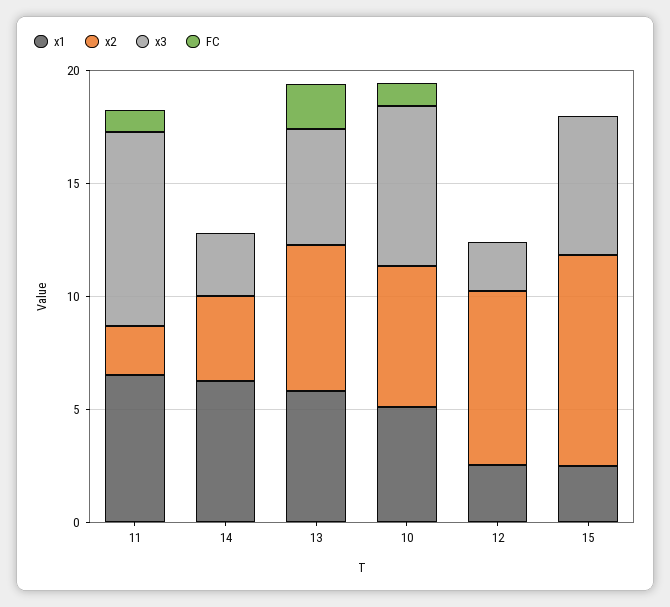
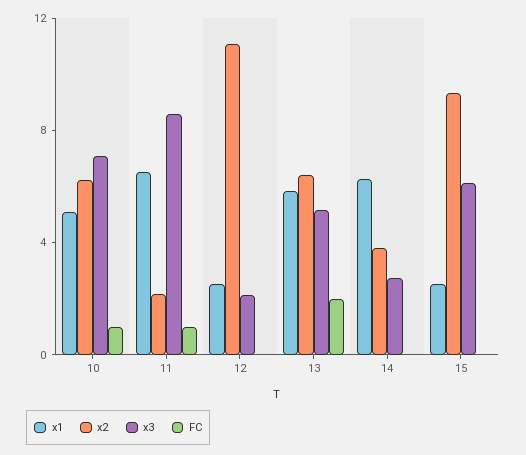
  {
    "x1": {
      "11": 7,
      "14": 6,
      "13": 6,
      "10": 5,
      "12": 3,
      "15": 3
    },
    "x2": {
      "11": 2,
      "14": 4,
      "13": 6,
      "10": 6,
-     "12": 8,
+     "12": 11,
      "15": 9
    },
    "x3": {
      "11": 9,
      "14": 3,
      "13": 5,
      "10": 7,
      "12": 2,
      "15": 6
    },
    "FC": {
      "11": 1,
      "14": 0,
      "13": 2,
      "10": 1,
      "12": 0,
      "15": 0
    }
  }

